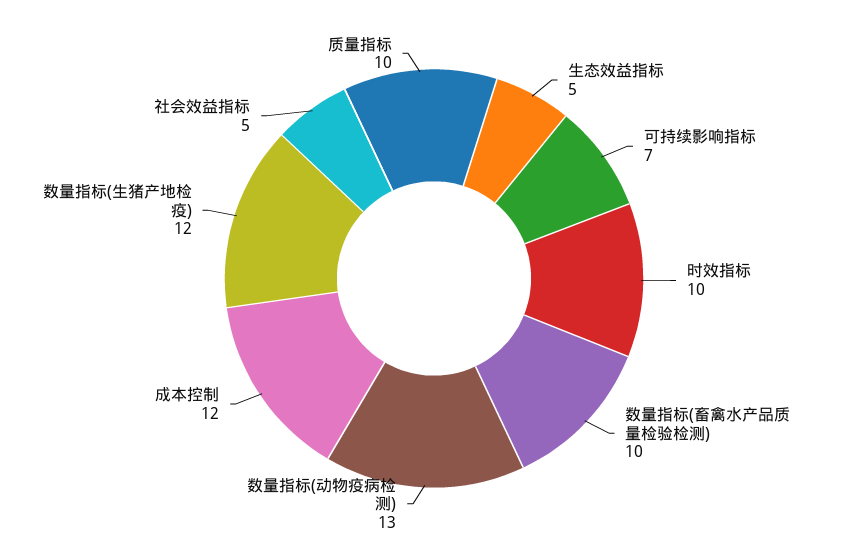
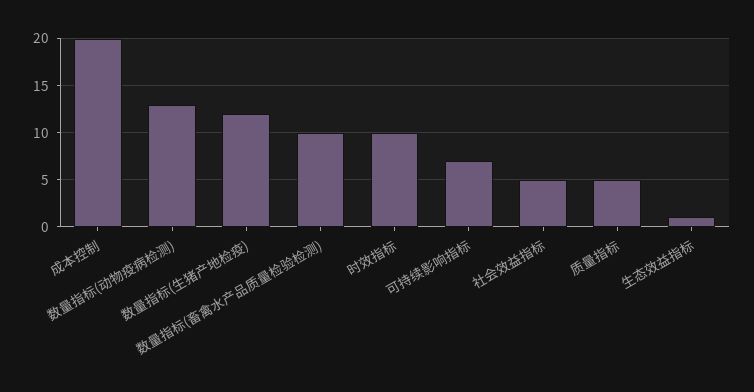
  {
-   "生态效益指标": 5,
+   "生态效益指标": 1,
    "可持续影响指标": 7,
    "时效指标": 10,
    "数量指标(畜禽水产品质量检验检测)": 10,
    "数量指标(动物疫病检测)": 13,
-   "成本控制": 12,
+   "成本控制": 20,
    "数量指标(生猪产地检疫)": 12,
    "社会效益指标": 5,
-   "质量指标": 10
+   "质量指标": 5
  }

